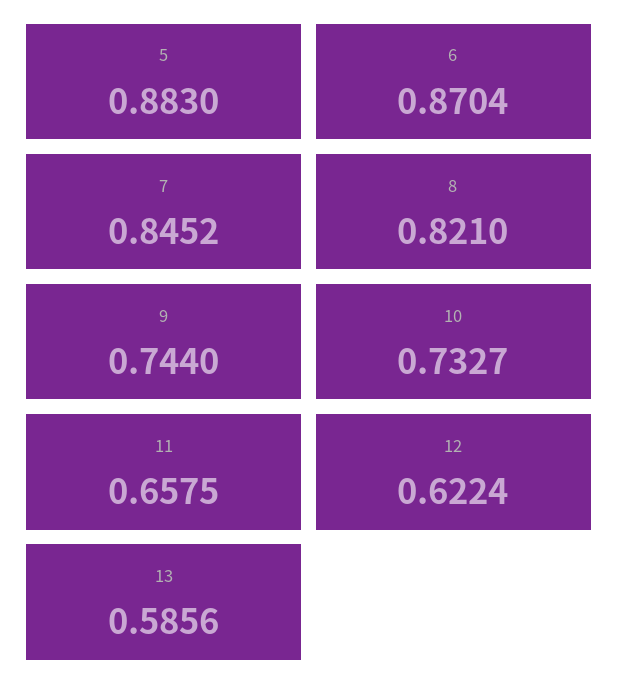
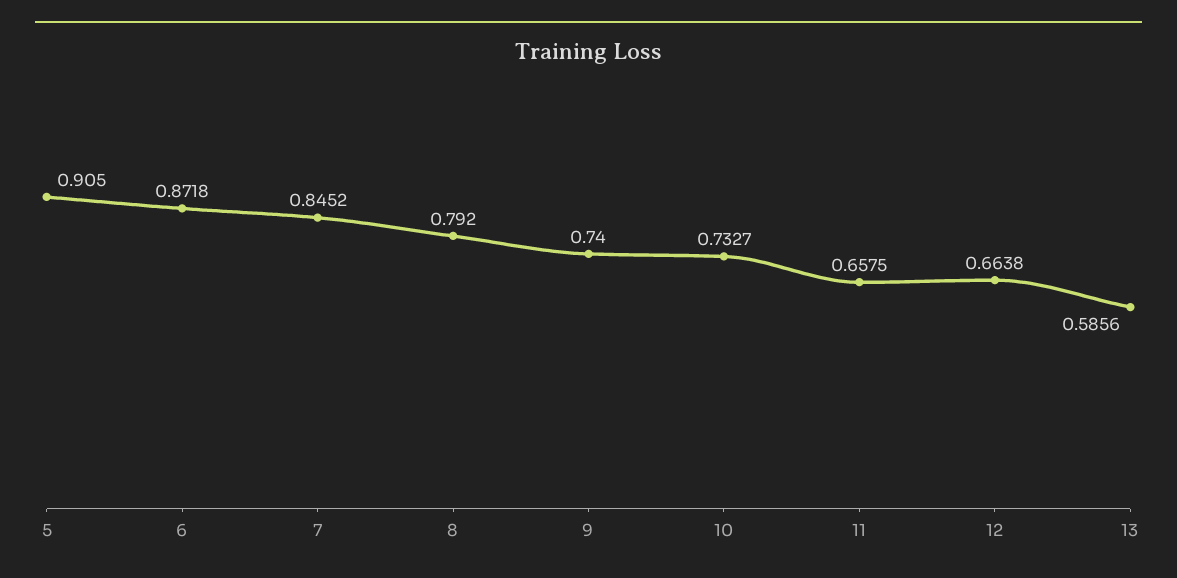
  {
-   "5": 0.883,
+   "5": 0.905,
-   "6": 0.8704,
+   "6": 0.8718,
    "7": 0.8452,
-   "8": 0.821,
+   "8": 0.792,
-   "9": 0.744,
+   "9": 0.74,
    "10": 0.7327,
    "11": 0.6575,
-   "12": 0.6224,
+   "12": 0.6638,
    "13": 0.5856
  }

